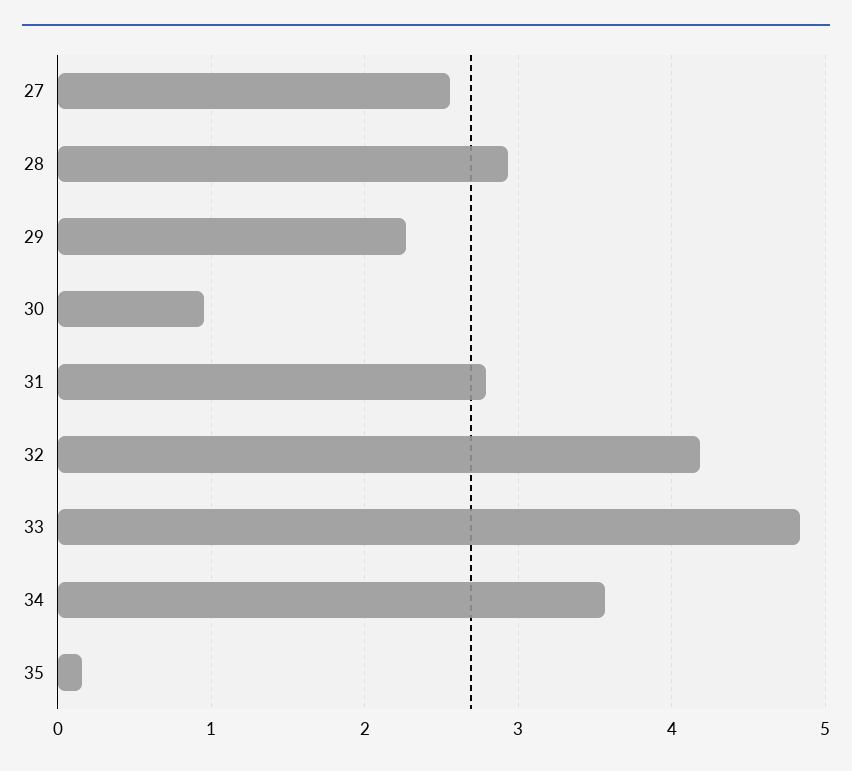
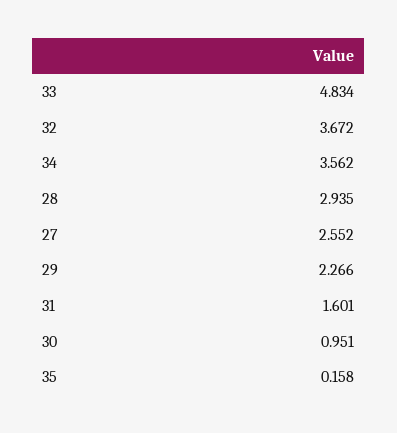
  {
    "27": 2.552,
    "28": 2.935,
    "29": 2.266,
    "30": 0.951,
-   "31": 2.8,
+   "31": 1.601,
-   "32": 4.2,
+   "32": 3.672,
    "33": 4.834,
    "34": 3.562,
    "35": 0.158
  }

